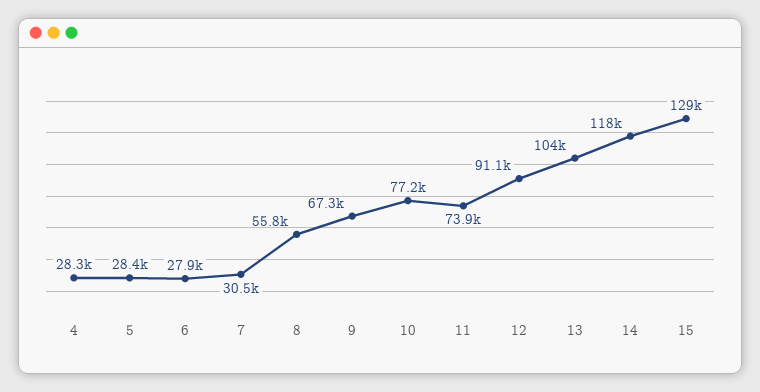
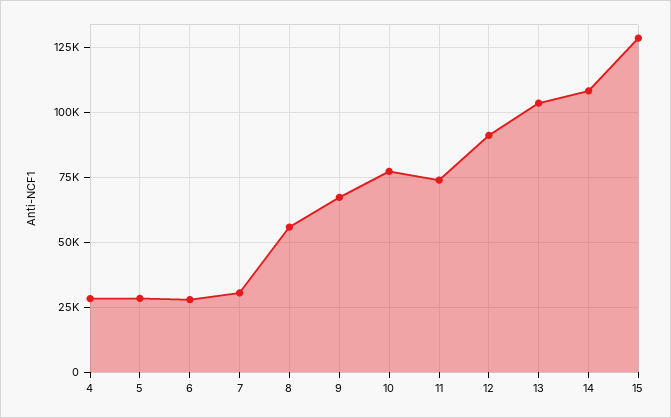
  {
    "4": 28300,
    "5": 28400,
    "6": 27900,
    "7": 30500,
    "8": 55800,
    "9": 67300,
    "10": 77200,
    "11": 73900,
    "12": 91100,
    "13": 104000,
-   "14": 118000,
+   "14": 107500,
    "15": 129000
  }

